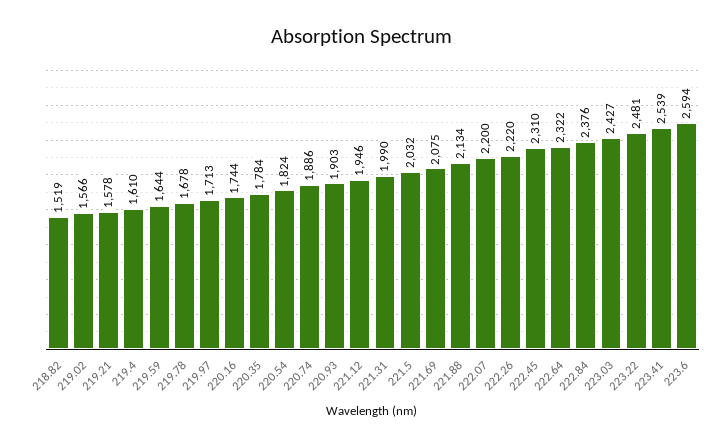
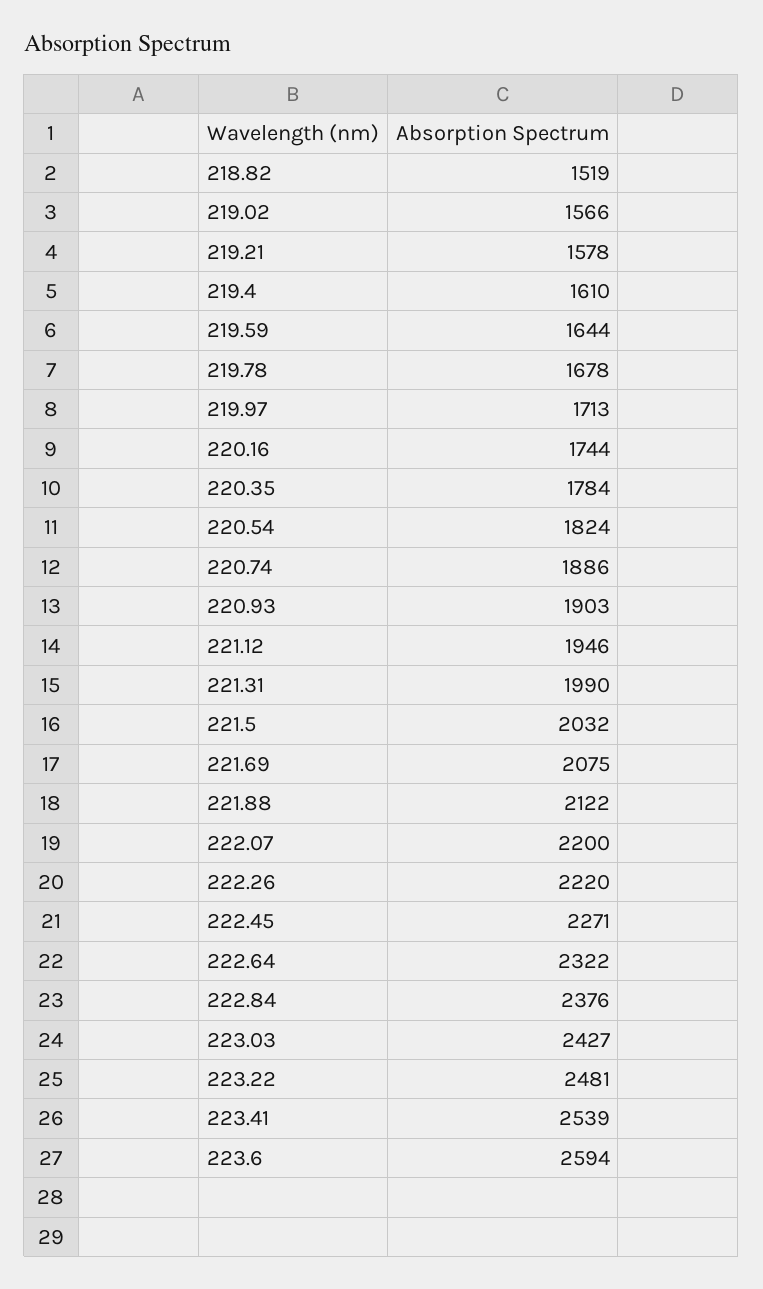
  {
    "218.82": 1519,
    "219.02": 1566,
    "219.21": 1578,
    "219.4": 1610,
    "219.59": 1644,
    "219.78": 1678,
    "219.97": 1713,
    "220.16": 1744,
    "220.35": 1784,
    "220.54": 1824,
    "220.74": 1886,
    "220.93": 1903,
    "221.12": 1946,
    "221.31": 1990,
    "221.5": 2032,
    "221.69": 2075,
-   "221.88": 2134,
+   "221.88": 2122,
    "222.07": 2200,
    "222.26": 2220,
-   "222.45": 2310,
+   "222.45": 2271,
    "222.64": 2322,
    "222.84": 2376,
    "223.03": 2427,
    "223.22": 2481,
    "223.41": 2539,
    "223.6": 2594
  }

